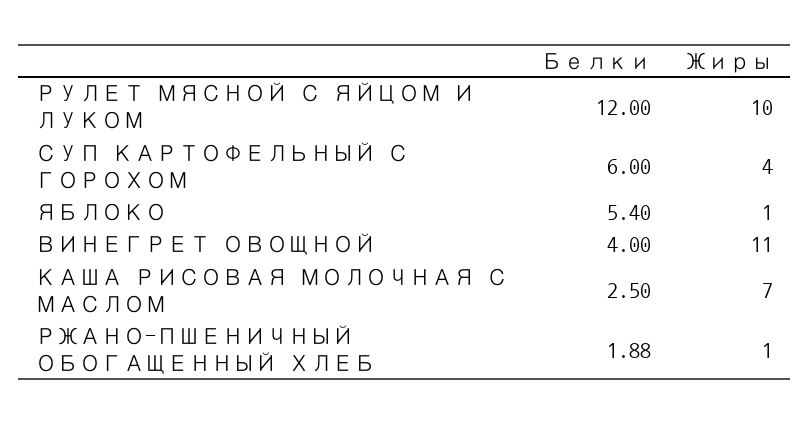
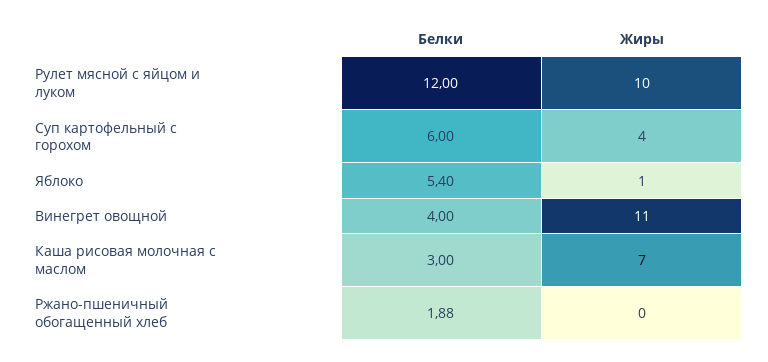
  {
    "Белки": {
      "РУЛЕТ МЯСНОЙ С ЯЙЦОМ И ЛУКОМ": 12,
      "СУП КАРТОФЕЛЬНЫЙ С ГОРОХОМ": 6,
      "ЯБЛОКО": 5.4,
      "ВИНЕГРЕТ ОВОЩНОЙ": 4,
-     "КАША РИСОВАЯ МОЛОЧНАЯ С МАСЛОМ": 2.5,
+     "КАША РИСОВАЯ МОЛОЧНАЯ С МАСЛОМ": 3,
      "РЖАНО-ПШЕНИЧНЫЙ ОБОГАЩЕННЫЙ ХЛЕБ": 1.88
    },
    "Жиры": {
      "РУЛЕТ МЯСНОЙ С ЯЙЦОМ И ЛУКОМ": 10,
      "СУП КАРТОФЕЛЬНЫЙ С ГОРОХОМ": 4,
      "ЯБЛОКО": 1,
      "ВИНЕГРЕТ ОВОЩНОЙ": 11,
      "КАША РИСОВАЯ МОЛОЧНАЯ С МАСЛОМ": 7,
-     "РЖАНО-ПШЕНИЧНЫЙ ОБОГАЩЕННЫЙ ХЛЕБ": 1
+     "РЖАНО-ПШЕНИЧНЫЙ ОБОГАЩЕННЫЙ ХЛЕБ": 0
    }
  }

